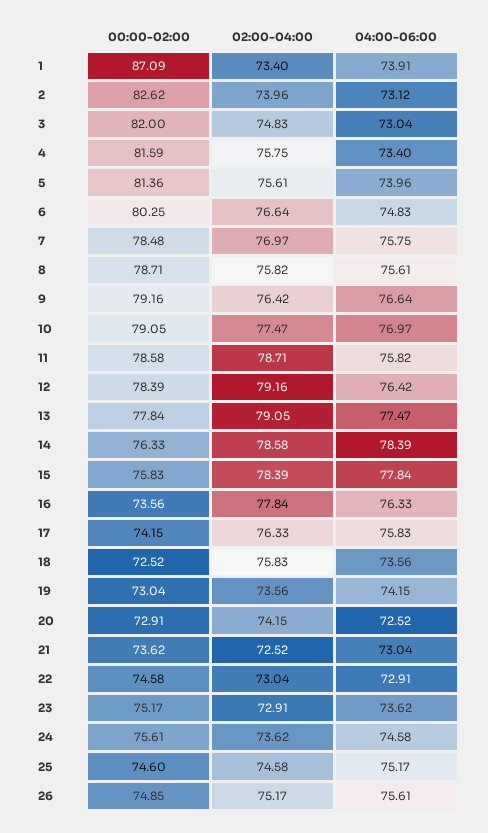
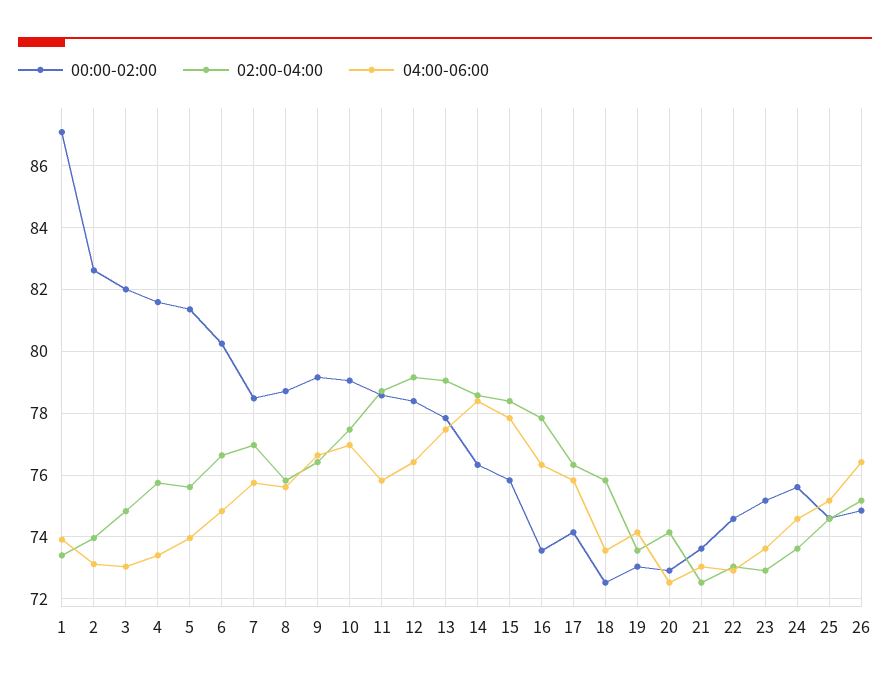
  {
    "00:00-02:00": {
      "1": 87.09,
      "2": 82.62,
      "3": 82,
      "4": 81.59,
      "5": 81.36,
      "6": 80.25,
      "7": 78.48,
      "8": 78.71,
      "9": 79.16,
      "10": 79.05,
      "11": 78.58,
      "12": 78.39,
      "13": 77.84,
      "14": 76.33,
      "15": 75.83,
      "16": 73.56,
      "17": 74.15,
      "18": 72.52,
      "19": 73.04,
      "20": 72.91,
      "21": 73.62,
      "22": 74.58,
      "23": 75.17,
      "24": 75.61,
      "25": 74.6,
      "26": 74.85
    },
    "02:00-04:00": {
      "1": 73.4,
      "2": 73.96,
      "3": 74.83,
      "4": 75.75,
      "5": 75.61,
      "6": 76.64,
      "7": 76.97,
      "8": 75.82,
      "9": 76.42,
      "10": 77.47,
      "11": 78.71,
      "12": 79.16,
      "13": 79.05,
      "14": 78.58,
      "15": 78.39,
      "16": 77.84,
      "17": 76.33,
      "18": 75.83,
      "19": 73.56,
      "20": 74.15,
      "21": 72.52,
      "22": 73.04,
      "23": 72.91,
      "24": 73.62,
      "25": 74.58,
      "26": 75.17
    },
    "04:00-06:00": {
      "1": 73.91,
      "2": 73.12,
      "3": 73.04,
      "4": 73.4,
      "5": 73.96,
      "6": 74.83,
      "7": 75.75,
      "8": 75.61,
      "9": 76.64,
      "10": 76.97,
      "11": 75.82,
      "12": 76.42,
      "13": 77.47,
      "14": 78.39,
      "15": 77.84,
      "16": 76.33,
      "17": 75.83,
      "18": 73.56,
      "19": 74.15,
      "20": 72.52,
      "21": 73.04,
      "22": 72.91,
      "23": 73.62,
      "24": 74.58,
      "25": 75.17,
-     "26": 75.61
+     "26": 76.4
    }
  }

